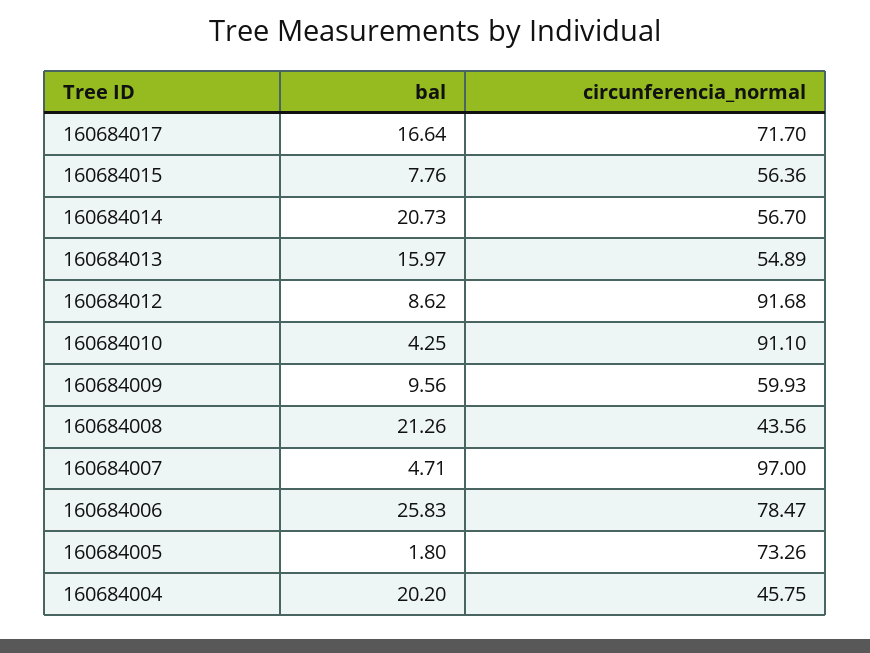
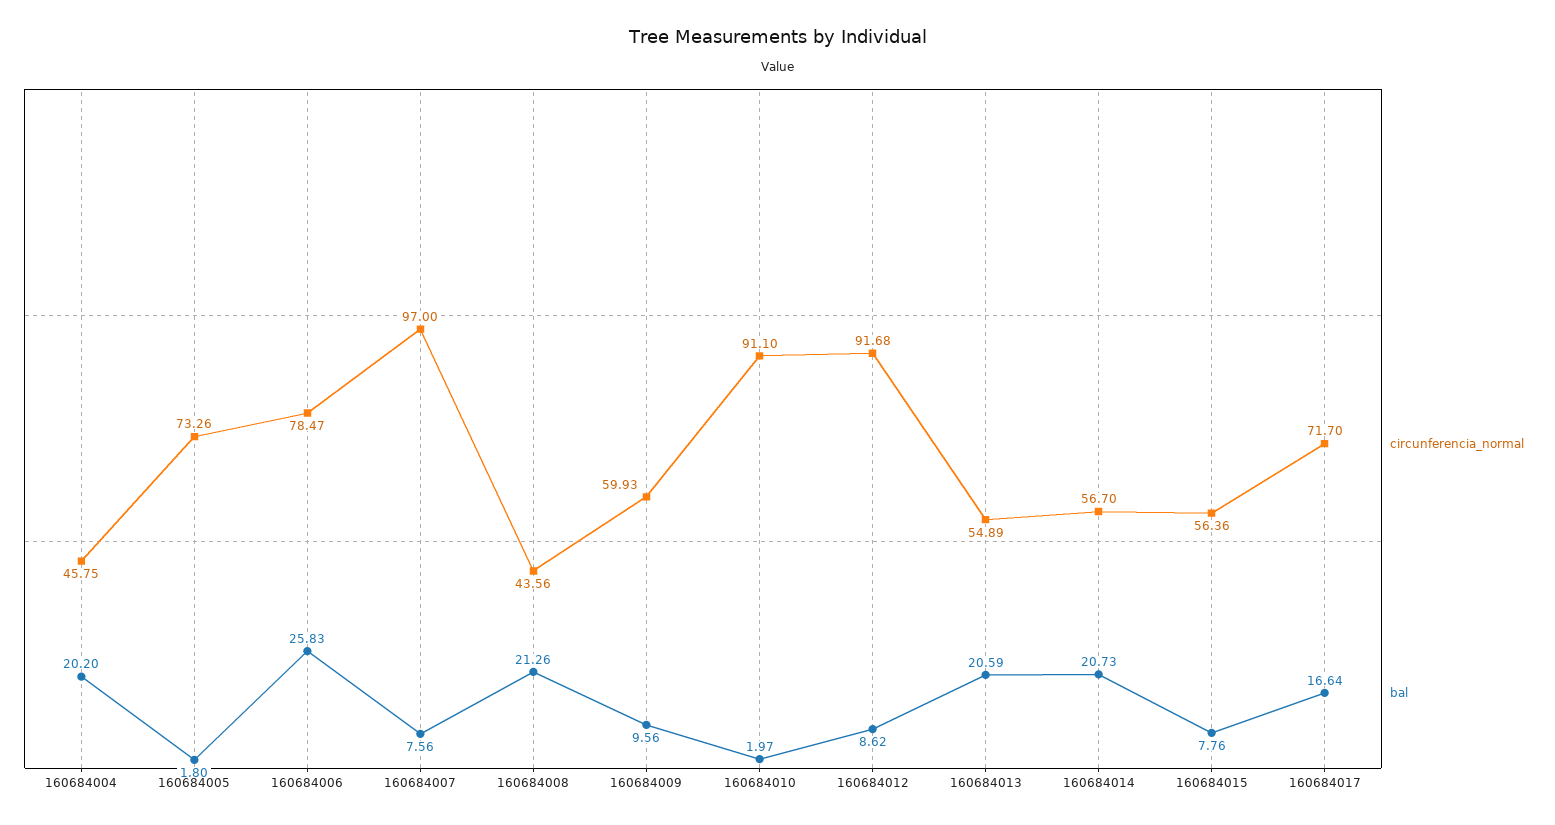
  {
    "bal": {
      "160684017": 16.64,
      "160684015": 7.76,
      "160684014": 20.73,
-     "160684013": 15.97,
+     "160684013": 20.59,
      "160684012": 8.62,
-     "160684010": 4.25,
+     "160684010": 1.97,
      "160684009": 9.56,
      "160684008": 21.26,
-     "160684007": 4.71,
+     "160684007": 7.56,
      "160684006": 25.83,
      "160684005": 1.8,
      "160684004": 20.2
    },
    "circunferencia_normal": {
      "160684017": 71.7,
      "160684015": 56.36,
      "160684014": 56.7,
      "160684013": 54.89,
      "160684012": 91.68,
      "160684010": 91.1,
      "160684009": 59.93,
      "160684008": 43.56,
      "160684007": 97,
      "160684006": 78.47,
      "160684005": 73.26,
      "160684004": 45.75
    }
  }

